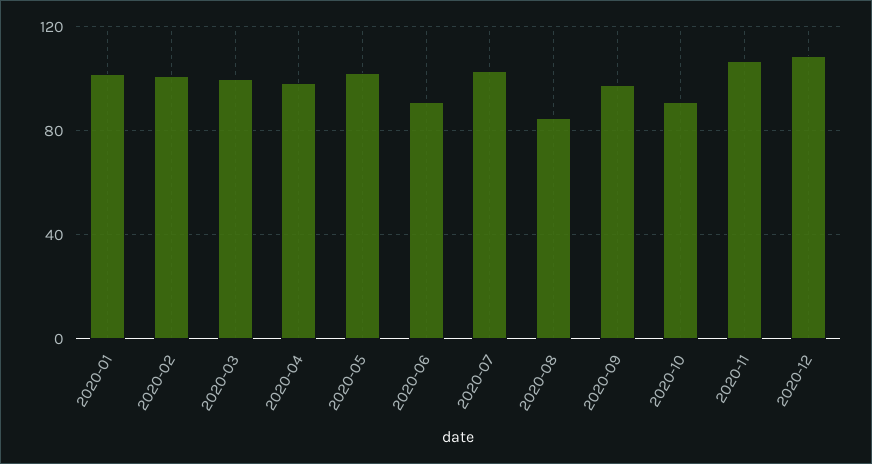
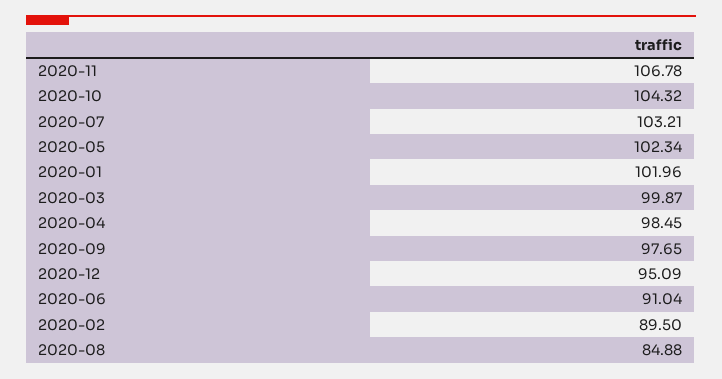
  {
    "2020-01": 101.96,
-   "2020-02": 100,
+   "2020-02": 89.5,
    "2020-03": 99.87,
    "2020-04": 98.45,
    "2020-05": 102.34,
    "2020-06": 91.04,
    "2020-07": 103.21,
    "2020-08": 84.88,
    "2020-09": 97.65,
-   "2020-10": 90,
+   "2020-10": 104.32,
    "2020-11": 106.78,
-   "2020-12": 110
+   "2020-12": 95.09
  }

